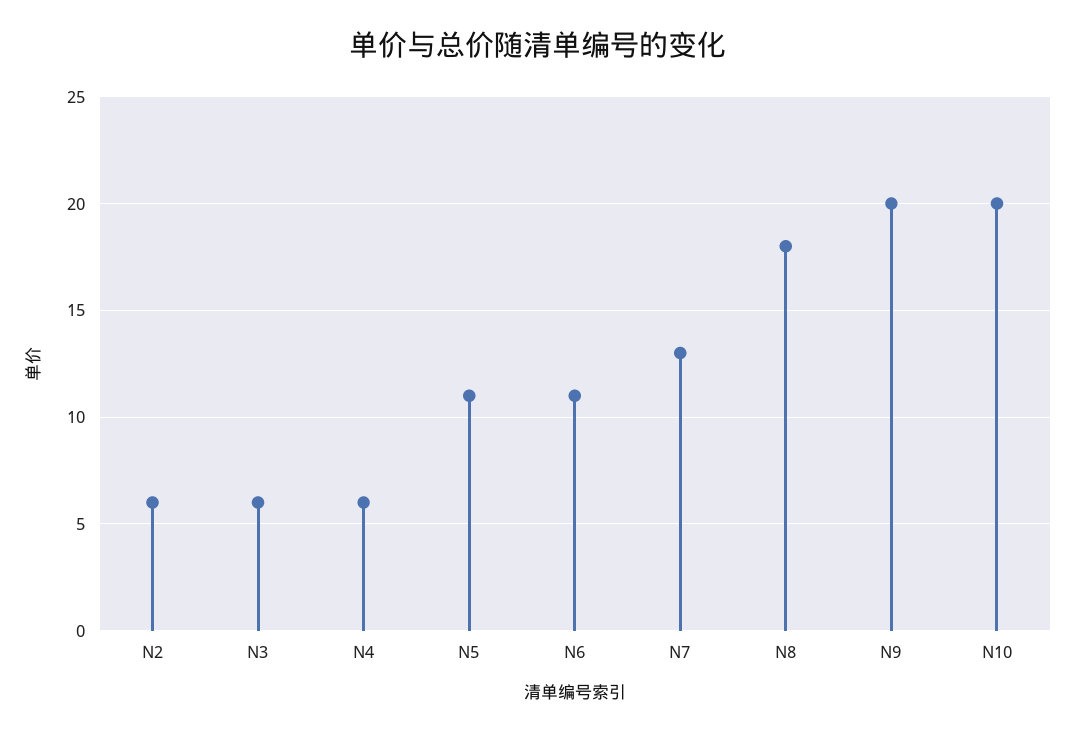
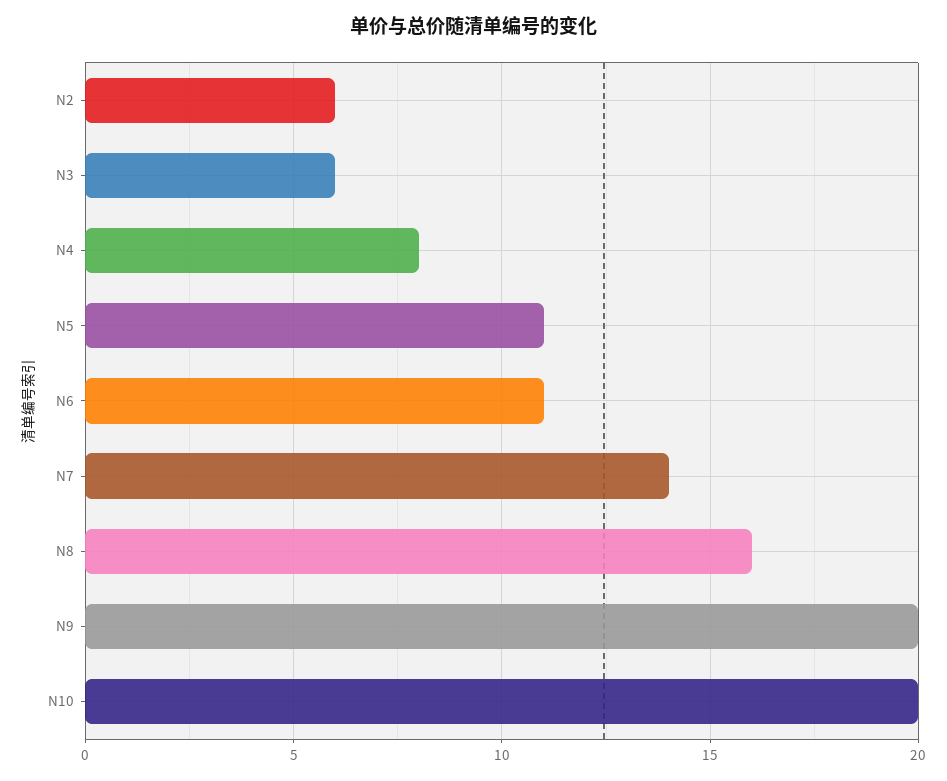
  {
    "N2": 6,
    "N3": 6,
-   "N4": 6,
+   "N4": 8,
    "N5": 11,
    "N6": 11,
-   "N7": 13,
+   "N7": 14,
-   "N8": 18,
+   "N8": 16,
    "N9": 20,
    "N10": 20
  }

